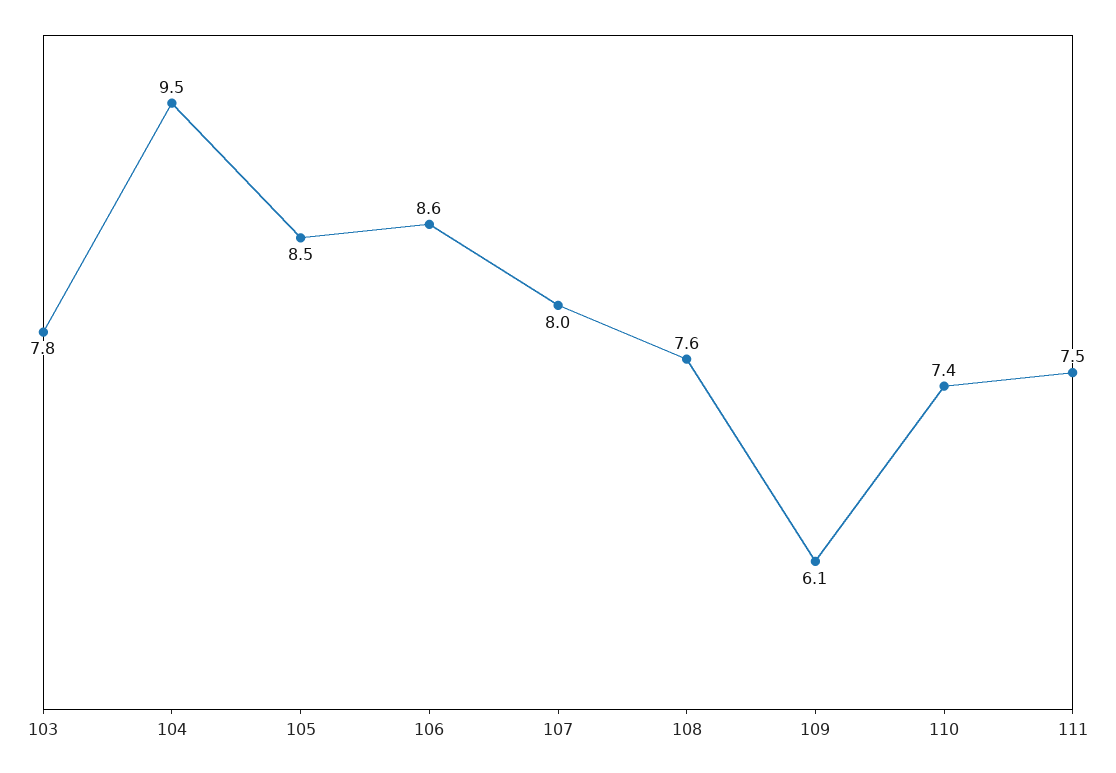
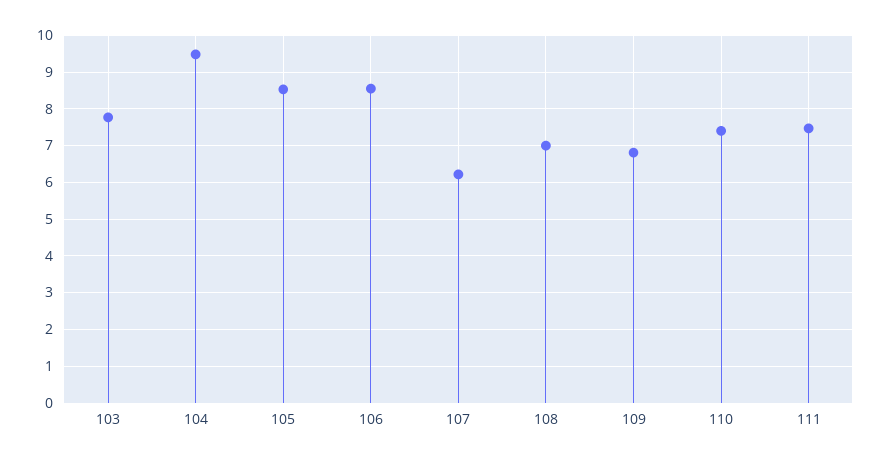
  {
    "103": 7.8,
    "104": 9.5,
    "105": 8.5,
    "106": 8.6,
-   "107": 8,
+   "107": 6.2,
-   "108": 7.6,
+   "108": 7,
-   "109": 6.1,
+   "109": 6.8,
    "110": 7.4,
    "111": 7.5
  }

